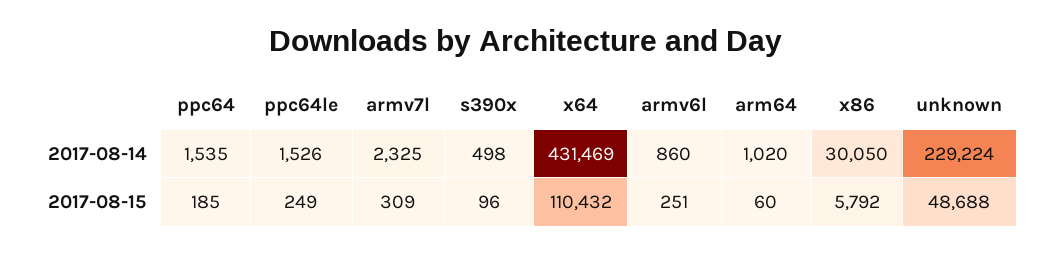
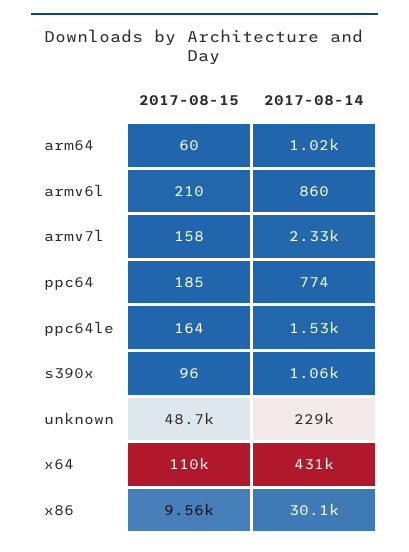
  {
    "ppc64": {
-     "2017-08-14": 1535,
+     "2017-08-14": 774,
      "2017-08-15": 185
    },
    "ppc64le": {
      "2017-08-14": 1526,
-     "2017-08-15": 249
+     "2017-08-15": 164
    },
    "armv7l": {
      "2017-08-14": 2325,
-     "2017-08-15": 309
+     "2017-08-15": 158
    },
    "s390x": {
-     "2017-08-14": 498,
+     "2017-08-14": 1060,
      "2017-08-15": 96
    },
    "x64": {
      "2017-08-14": 431469,
      "2017-08-15": 110432
    },
    "armv6l": {
      "2017-08-14": 860,
-     "2017-08-15": 251
+     "2017-08-15": 210
    },
    "arm64": {
      "2017-08-14": 1020,
      "2017-08-15": 60
    },
    "x86": {
      "2017-08-14": 30050,
-     "2017-08-15": 5792
+     "2017-08-15": 9560
    },
    "unknown": {
      "2017-08-14": 229224,
      "2017-08-15": 48688
    }
  }

